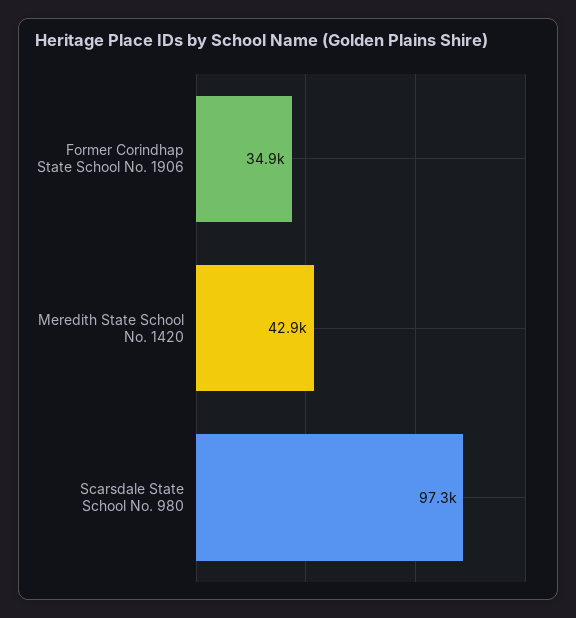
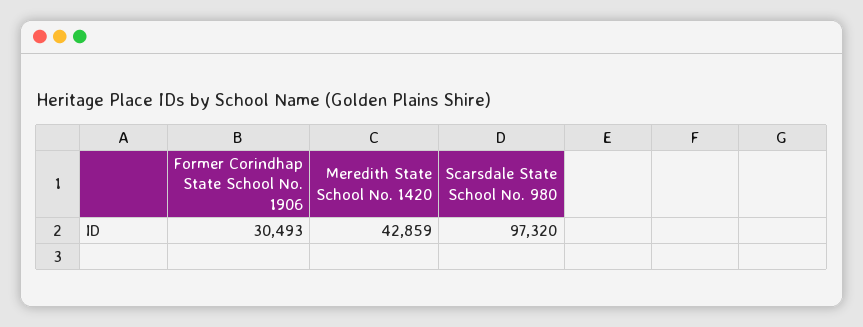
  {
-   "Former Corindhap State School No. 1906": 34900,
+   "Former Corindhap State School No. 1906": 30493,
    "Meredith State School No. 1420": 42859,
    "Scarsdale State School No. 980": 97320
  }

